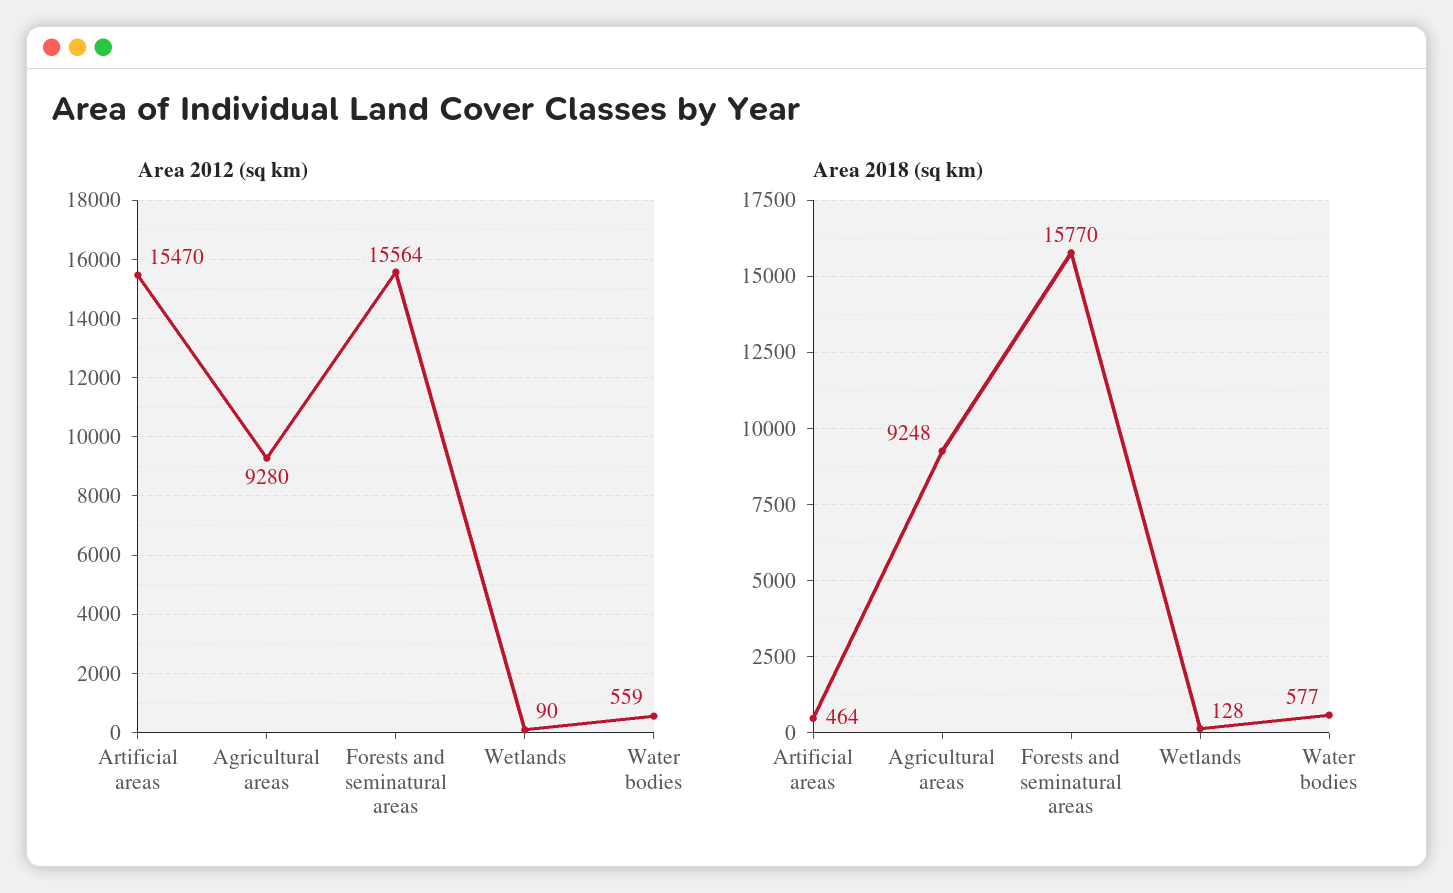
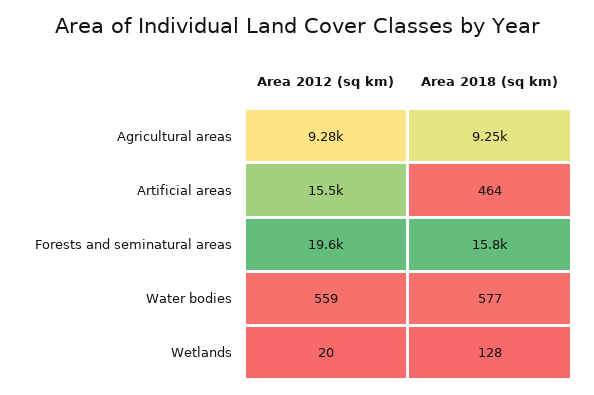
  {
    "Area 2012 (sq km)": {
      "Artificial areas": 15470,
      "Agricultural areas": 9280,
-     "Forests and seminatural areas": 15564,
+     "Forests and seminatural areas": 19600,
-     "Wetlands": 90,
+     "Wetlands": 20,
      "Water bodies": 559
    },
    "Area 2018 (sq km)": {
      "Artificial areas": 464,
      "Agricultural areas": 9248,
      "Forests and seminatural areas": 15770,
      "Wetlands": 128,
      "Water bodies": 577
    }
  }

